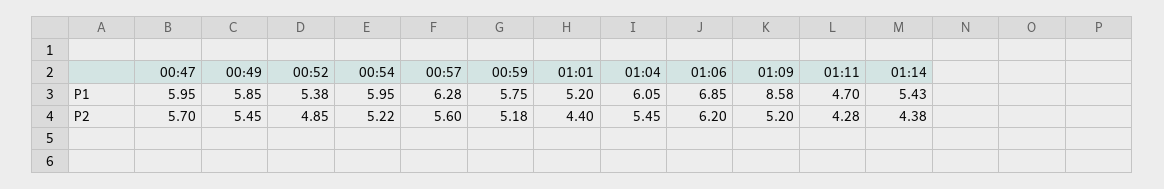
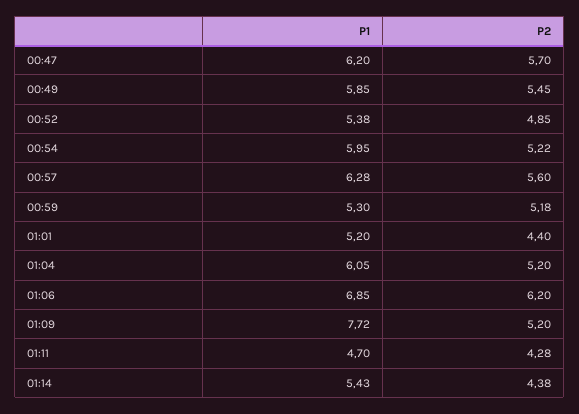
  {
    "00:47": {
-     "P1": 5.95,
+     "P1": 6.2,
      "P2": 5.7
    },
    "00:49": {
      "P1": 5.85,
      "P2": 5.45
    },
    "00:52": {
      "P1": 5.38,
      "P2": 4.85
    },
    "00:54": {
      "P1": 5.95,
      "P2": 5.22
    },
    "00:57": {
      "P1": 6.28,
      "P2": 5.6
    },
    "00:59": {
-     "P1": 5.75,
+     "P1": 5.3,
      "P2": 5.18
    },
    "01:01": {
      "P1": 5.2,
      "P2": 4.4
    },
    "01:04": {
      "P1": 6.05,
-     "P2": 5.45
+     "P2": 5.2
    },
    "01:06": {
      "P1": 6.85,
      "P2": 6.2
    },
    "01:09": {
-     "P1": 8.58,
+     "P1": 7.72,
      "P2": 5.2
    },
    "01:11": {
      "P1": 4.7,
      "P2": 4.28
    },
    "01:14": {
      "P1": 5.43,
      "P2": 4.38
    }
  }

